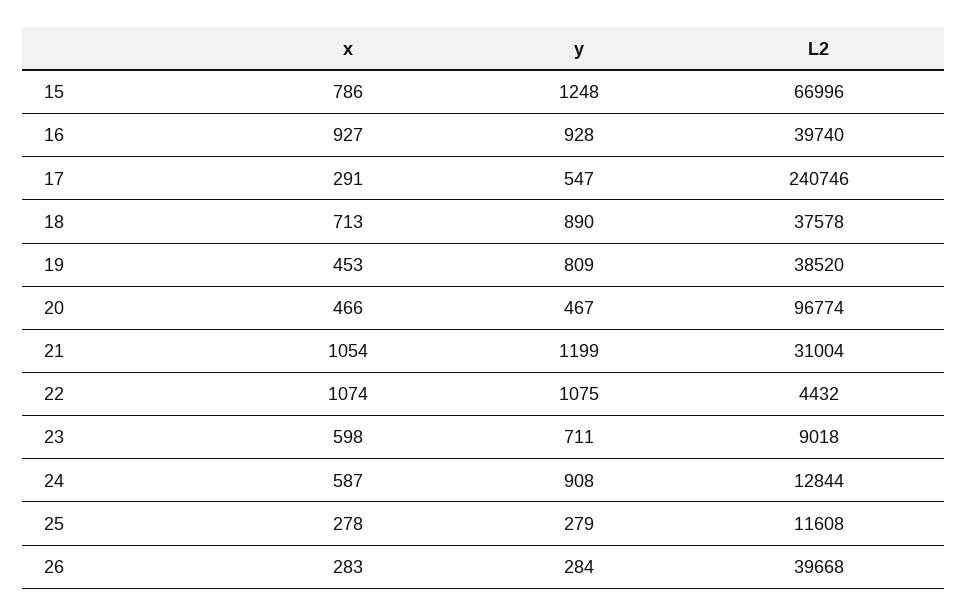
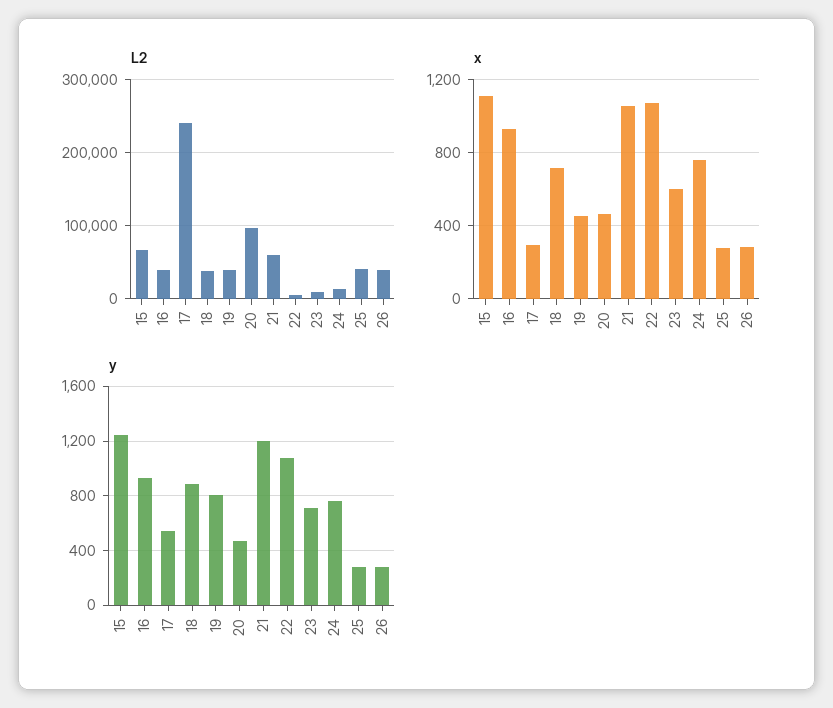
  {
    "x": {
-     "15": 786,
+     "15": 1100,
      "16": 927,
      "17": 291,
      "18": 713,
      "19": 453,
      "20": 466,
      "21": 1054,
      "22": 1074,
      "23": 598,
-     "24": 587,
+     "24": 750,
      "25": 278,
      "26": 283
    },
    "y": {
      "15": 1248,
      "16": 928,
      "17": 547,
      "18": 890,
      "19": 809,
      "20": 467,
      "21": 1199,
      "22": 1075,
      "23": 711,
-     "24": 908,
+     "24": 750,
      "25": 279,
      "26": 284
    },
    "L2": {
      "15": 66996,
      "16": 39740,
      "17": 240746,
      "18": 37578,
      "19": 38520,
      "20": 96774,
-     "21": 31004,
+     "21": 60000,
      "22": 4432,
      "23": 9018,
      "24": 12844,
-     "25": 11608,
+     "25": 40000,
      "26": 39668
    }
  }

